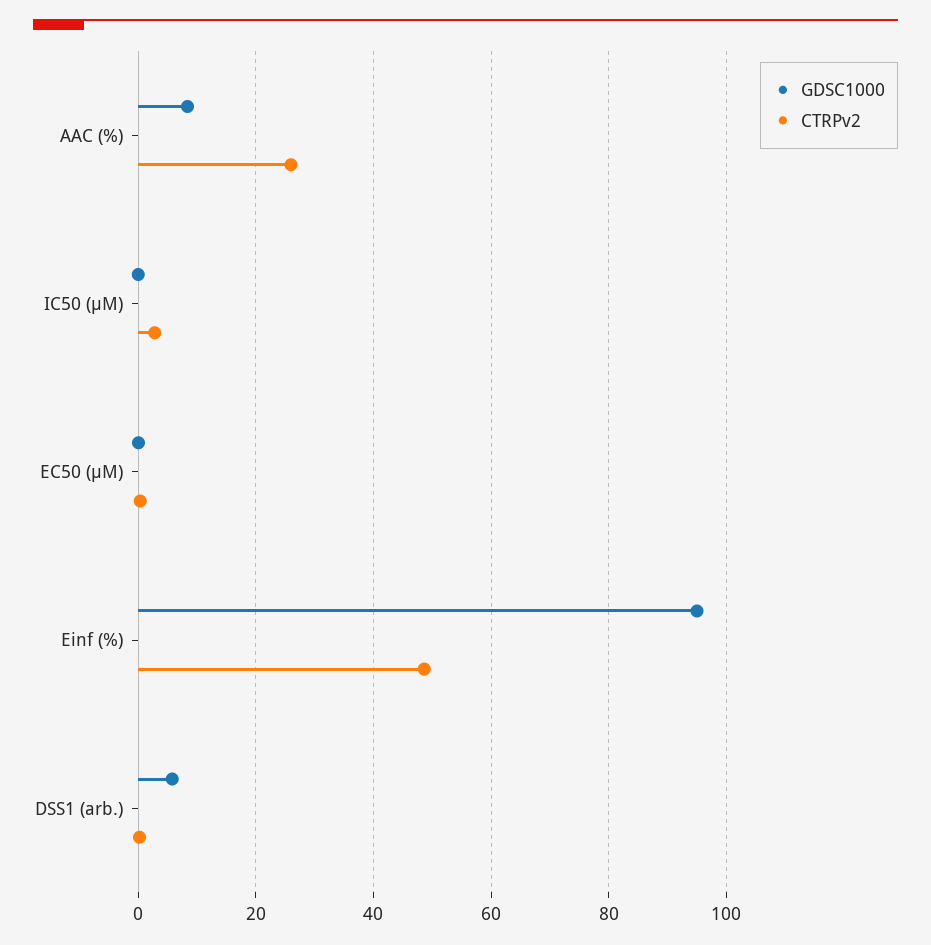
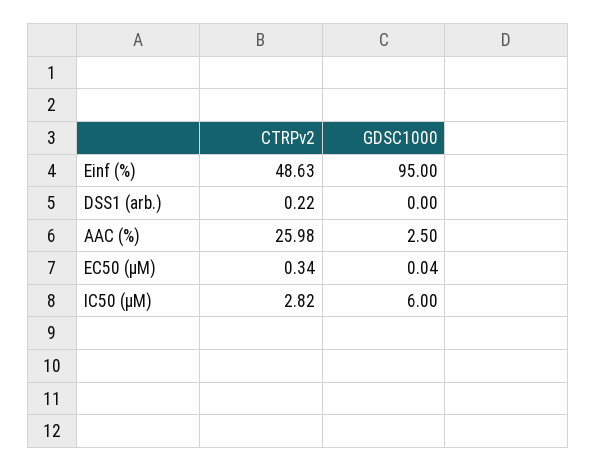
  {
    "GDSC1000": {
-     "AAC (%)": 8,
+     "AAC (%)": 2.5,
-     "IC50 (µM)": 0,
+     "IC50 (µM)": 6,
      "EC50 (µM)": 0.04,
      "Einf (%)": 95,
-     "DSS1 (arb.)": 6
+     "DSS1 (arb.)": 0
    },
    "CTRPv2": {
      "AAC (%)": 25.98,
      "IC50 (µM)": 2.82,
      "EC50 (µM)": 0.34,
      "Einf (%)": 48.63,
      "DSS1 (arb.)": 0.22
    }
  }

